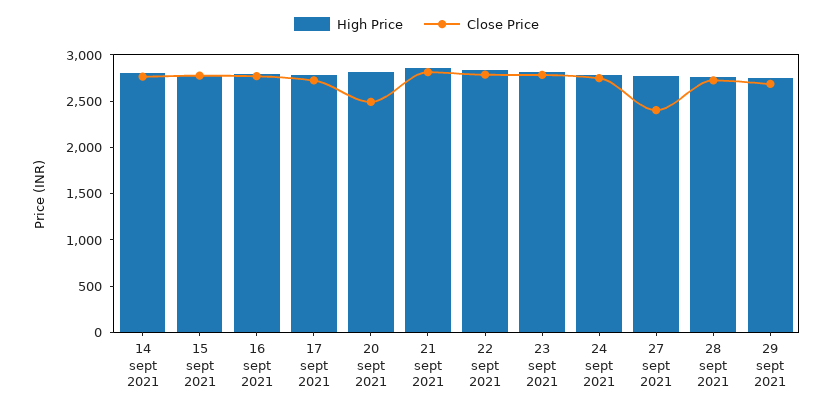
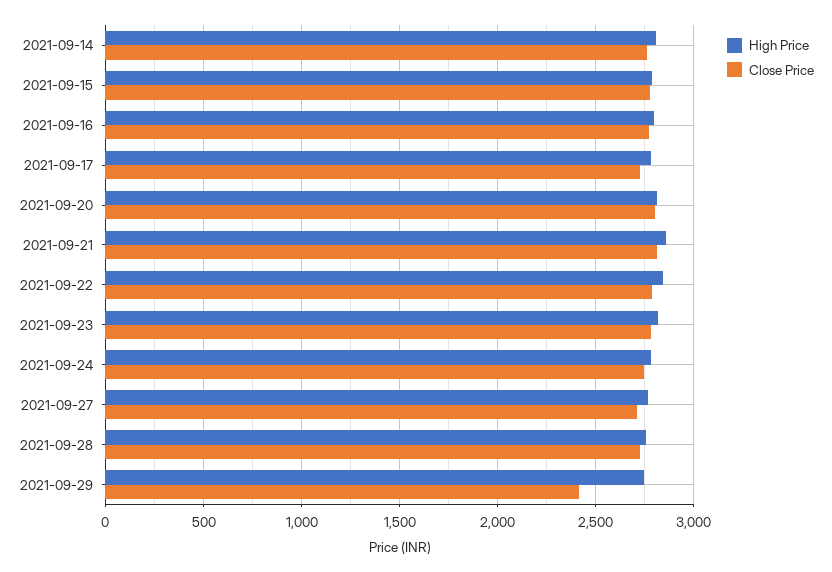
  {
    "High Price": {
      "14 sept 2021": 2800,
      "15 sept 2021": 2800,
      "16 sept 2021": 2800,
      "17 sept 2021": 2800,
      "20 sept 2021": 2800,
      "21 sept 2021": 2850,
      "22 sept 2021": 2850,
      "23 sept 2021": 2800,
      "24 sept 2021": 2800,
      "27 sept 2021": 2750,
      "28 sept 2021": 2750,
      "29 sept 2021": 2750
    },
    "Close Price": {
      "14 sept 2021": 2750,
      "15 sept 2021": 2800,
      "16 sept 2021": 2750,
      "17 sept 2021": 2700,
-     "20 sept 2021": 2500,
+     "20 sept 2021": 2800,
      "21 sept 2021": 2800,
      "22 sept 2021": 2800,
      "23 sept 2021": 2800,
      "24 sept 2021": 2750,
-     "27 sept 2021": 2400,
+     "27 sept 2021": 2700,
      "28 sept 2021": 2700,
-     "29 sept 2021": 2700
+     "29 sept 2021": 2400
    }
  }

